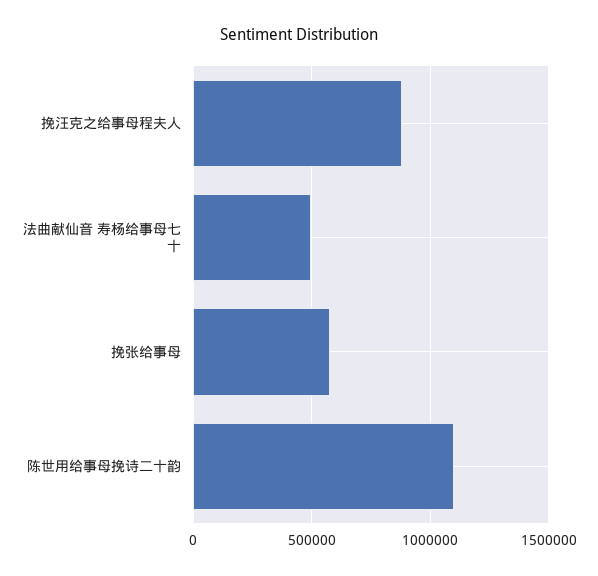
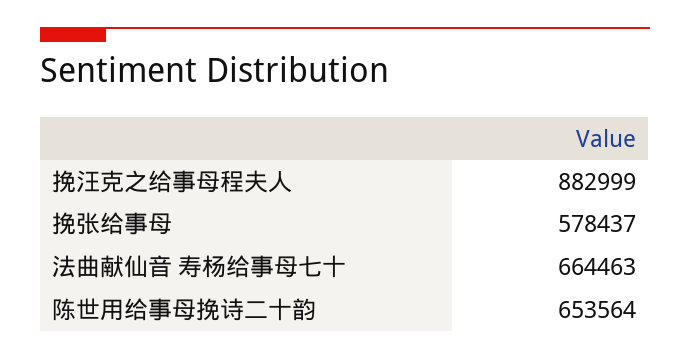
  {
    "挽汪克之给事母程夫人": 882999,
-   "法曲献仙音 寿杨给事母七十": 500000,
+   "法曲献仙音 寿杨给事母七十": 664463,
    "挽张给事母": 578437,
-   "陈世用给事母挽诗二十韵": 1100000
+   "陈世用给事母挽诗二十韵": 653564
  }

